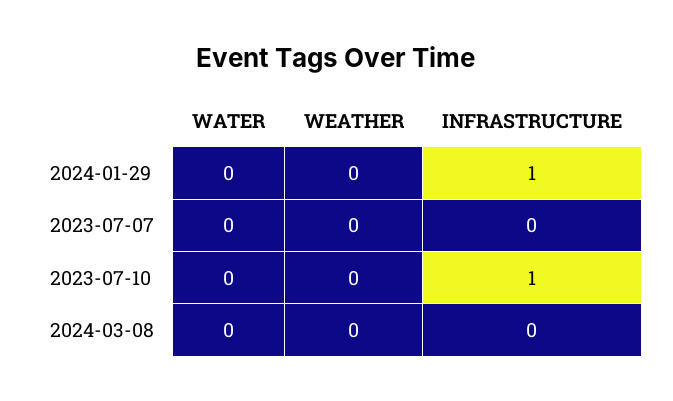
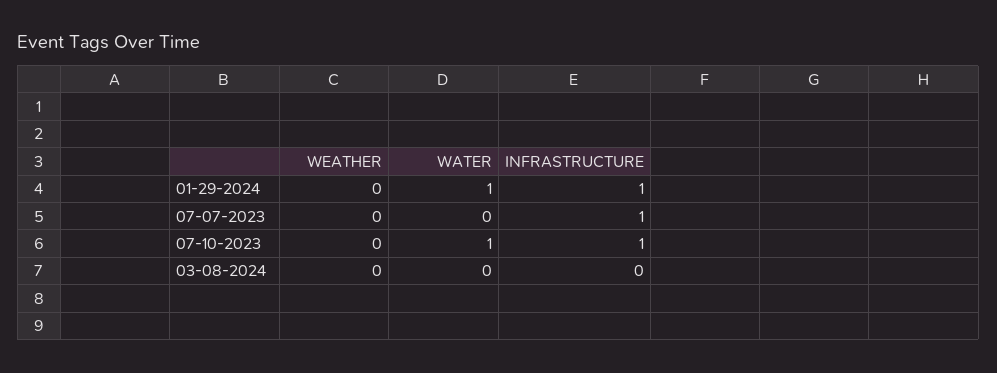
  {
    "WATER": {
-     "2024-01-29": 0,
+     "2024-01-29": 1,
      "2023-07-07": 0,
-     "2023-07-10": 0,
+     "2023-07-10": 1,
      "2024-03-08": 0
    },
    "WEATHER": {
      "2024-01-29": 0,
      "2023-07-07": 0,
      "2023-07-10": 0,
      "2024-03-08": 0
    },
    "INFRASTRUCTURE": {
      "2024-01-29": 1,
-     "2023-07-07": 0,
+     "2023-07-07": 1,
      "2023-07-10": 1,
      "2024-03-08": 0
    }
  }

